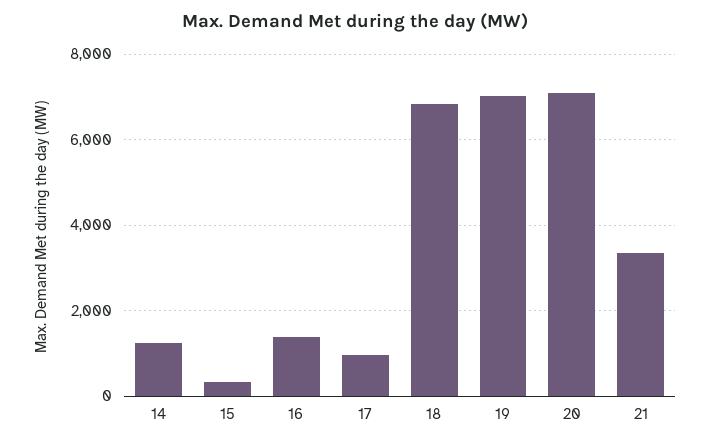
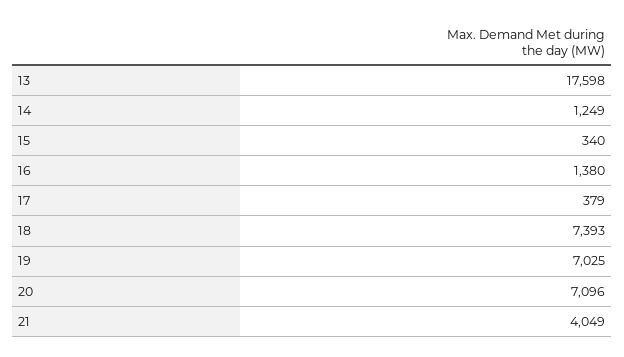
  {
    "14": 1249,
    "15": 340,
    "16": 1380,
-   "17": 1000,
+   "17": 379,
-   "18": 6800,
+   "18": 7393,
    "19": 7025,
    "20": 7096,
-   "21": 3400
+   "21": 4049,
+   "13": 17598
  }

